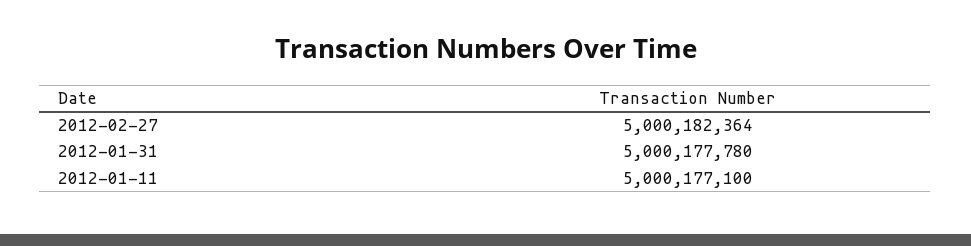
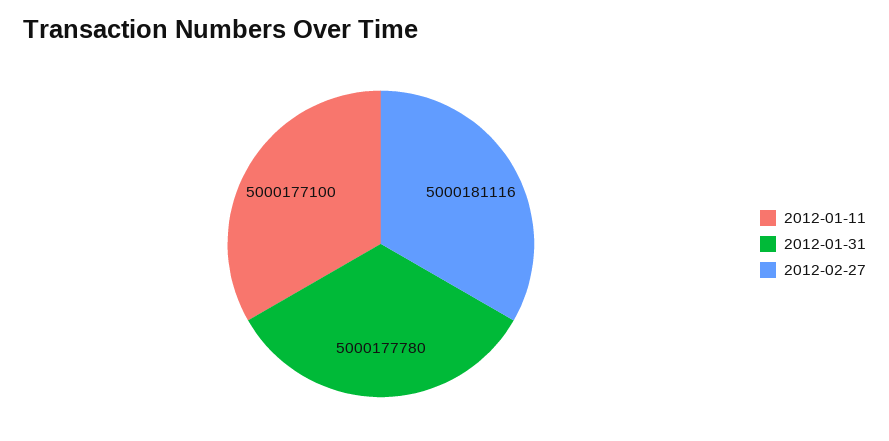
  {
-   "2012-02-27": 5000182364,
+   "2012-02-27": 5000181116,
    "2012-01-31": 5000177780,
    "2012-01-11": 5000177100
  }

